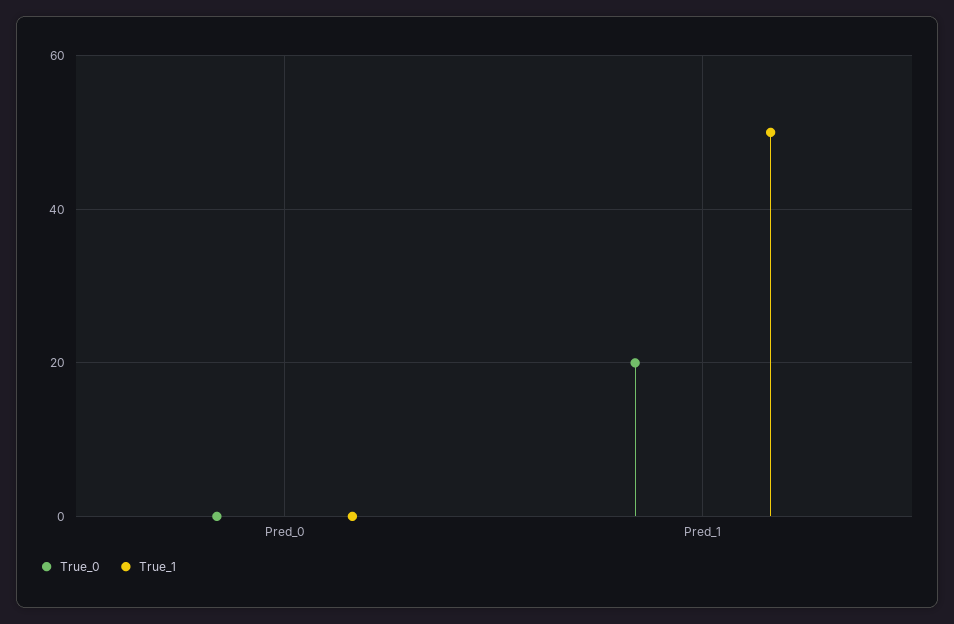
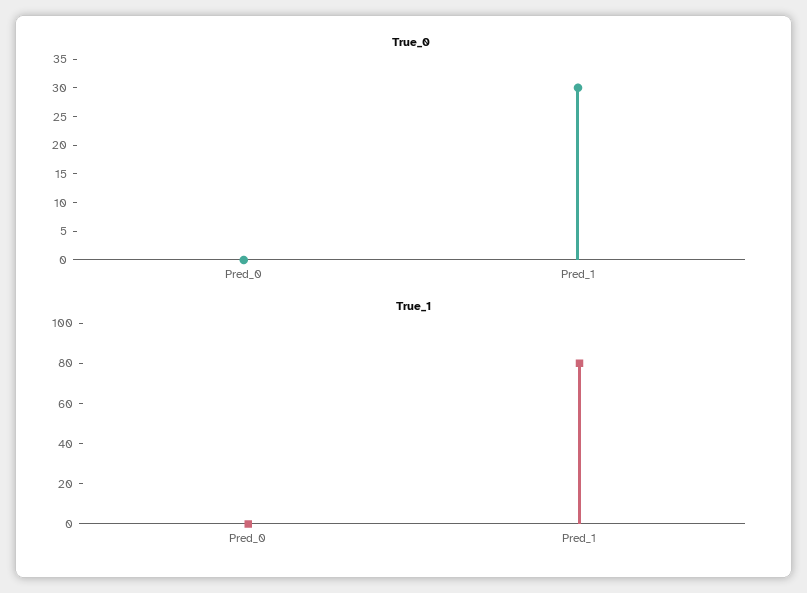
  {
    "True_0": {
      "Pred_0": 0,
-     "Pred_1": 20
+     "Pred_1": 30
    },
    "True_1": {
      "Pred_0": 0,
-     "Pred_1": 50
+     "Pred_1": 80
    }
  }

